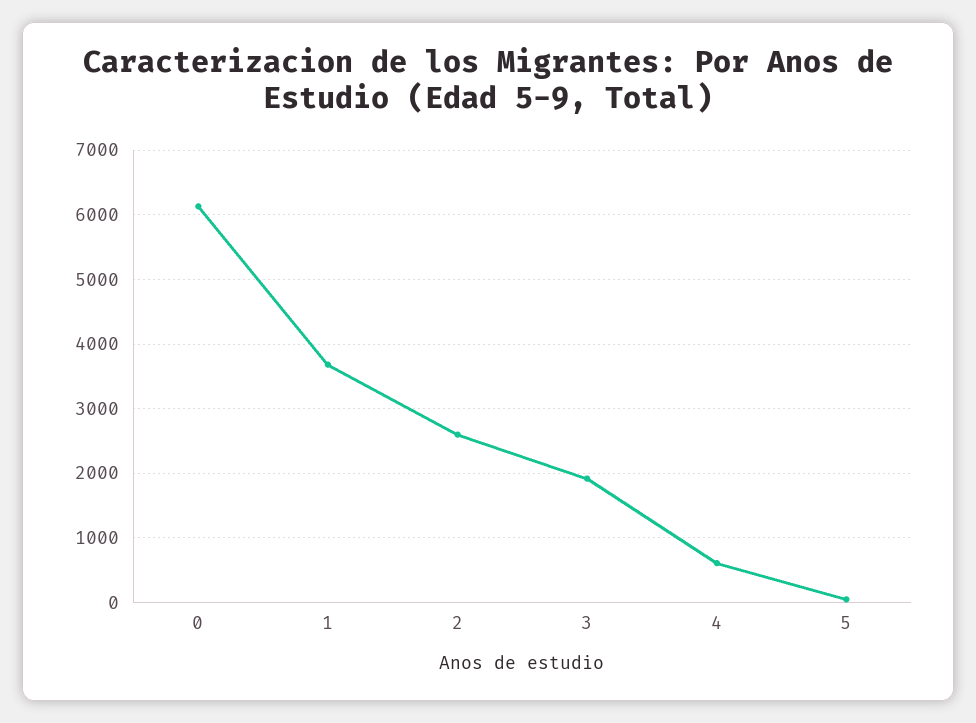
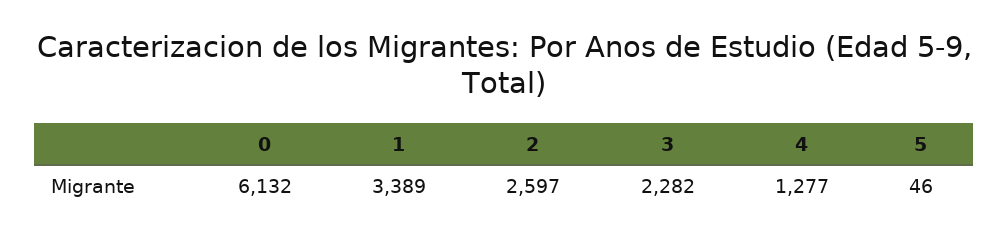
  {
    "0": 6132,
-   "1": 3700,
+   "1": 3389,
    "2": 2597,
-   "3": 1900,
+   "3": 2282,
-   "4": 600,
+   "4": 1277,
    "5": 46
  }

